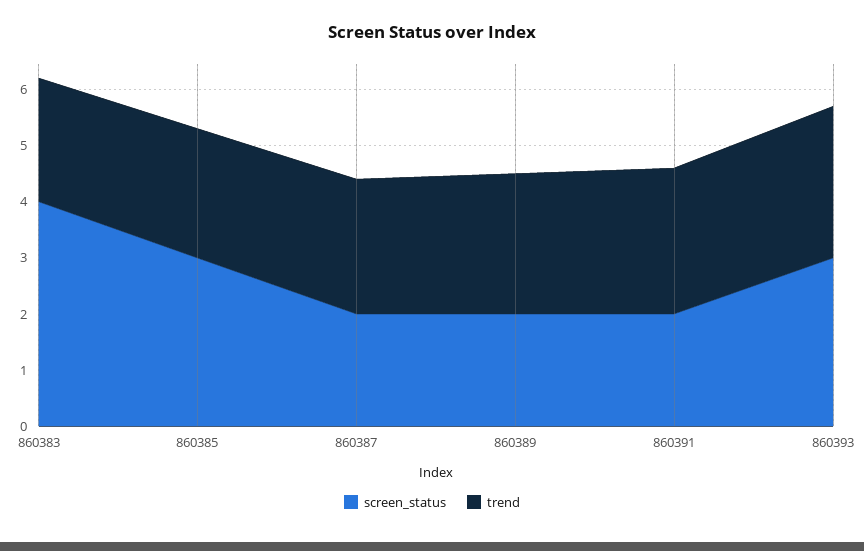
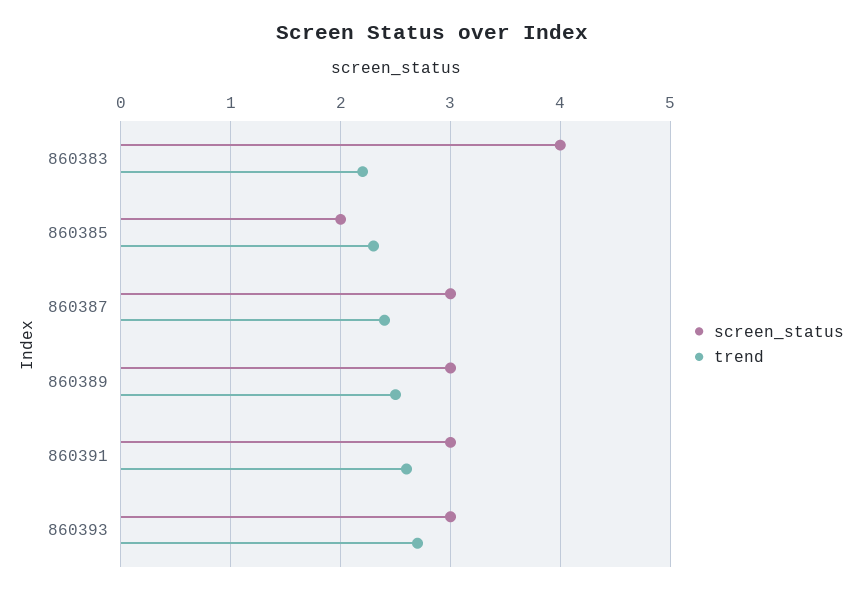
  {
    "screen_status": {
      "860383": 4,
-     "860385": 3,
+     "860385": 2,
-     "860387": 2,
+     "860387": 3,
-     "860389": 2,
+     "860389": 3,
-     "860391": 2,
+     "860391": 3,
      "860393": 3
    },
    "trend": {
      "860383": 2.2,
      "860385": 2.3,
      "860387": 2.4,
      "860389": 2.5,
      "860391": 2.6,
      "860393": 2.7
    }
  }

